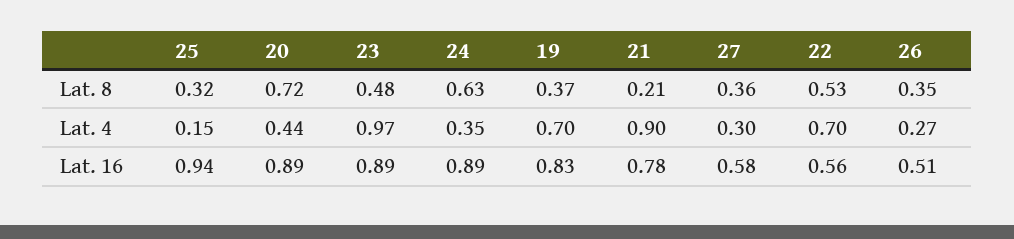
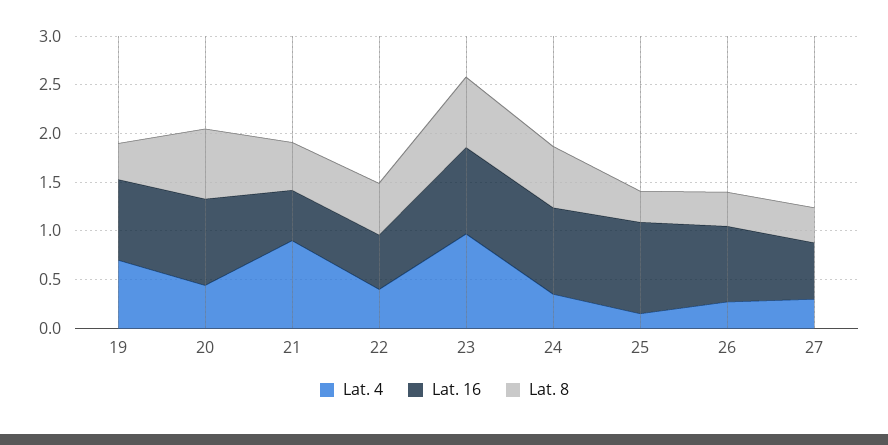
  {
    "Lat. 8": {
      "25": 0.32,
      "20": 0.72,
-     "23": 0.48,
+     "23": 0.7,
      "24": 0.63,
      "19": 0.37,
-     "21": 0.21,
+     "21": 0.5,
      "27": 0.36,
      "22": 0.53,
      "26": 0.35
    },
    "Lat. 4": {
      "25": 0.15,
      "20": 0.44,
      "23": 0.97,
      "24": 0.35,
      "19": 0.7,
      "21": 0.9,
      "27": 0.3,
-     "22": 0.7,
+     "22": 0.4,
      "26": 0.27
    },
    "Lat. 16": {
      "25": 0.94,
      "20": 0.89,
      "23": 0.89,
      "24": 0.89,
      "19": 0.83,
-     "21": 0.78,
+     "21": 0.5,
      "27": 0.58,
      "22": 0.56,
-     "26": 0.51
+     "26": 0.8
    }
  }

